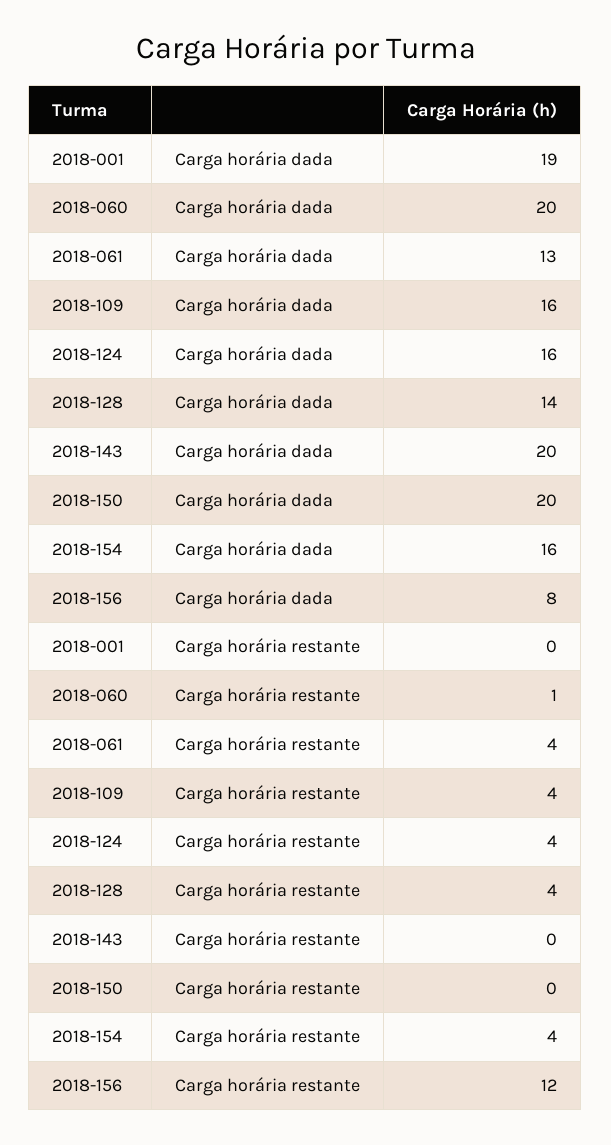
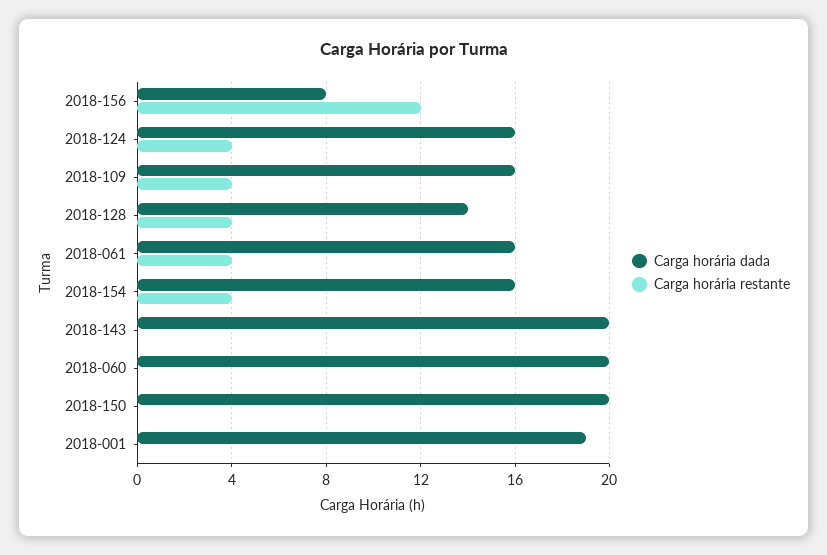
  {
    "Carga horária dada": {
      "2018-001": 19,
      "2018-060": 20,
-     "2018-061": 13,
+     "2018-061": 16,
      "2018-109": 16,
      "2018-124": 16,
      "2018-128": 14,
      "2018-143": 20,
      "2018-150": 20,
      "2018-154": 16,
      "2018-156": 8
    },
    "Carga horária restante": {
      "2018-001": 0,
-     "2018-060": 1,
+     "2018-060": 0,
      "2018-061": 4,
      "2018-109": 4,
      "2018-124": 4,
      "2018-128": 4,
      "2018-143": 0,
      "2018-150": 0,
      "2018-154": 4,
      "2018-156": 12
    }
  }

